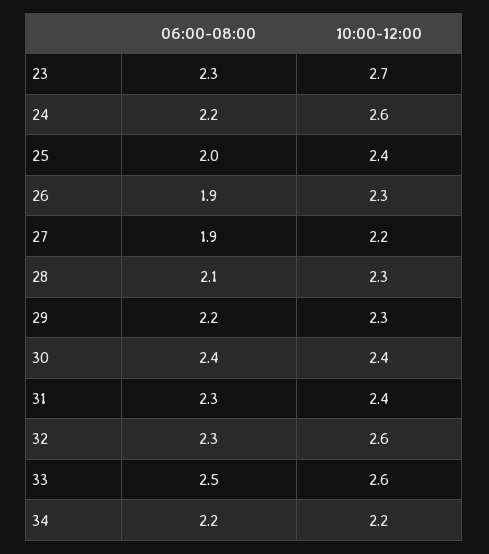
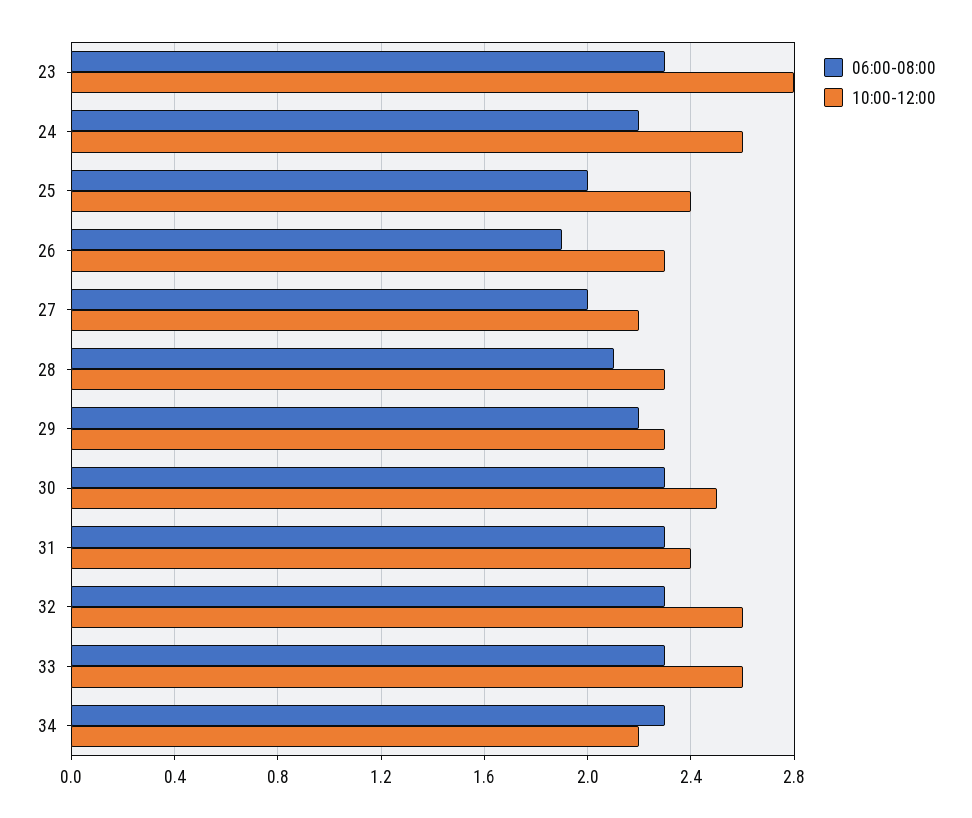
  {
    "06:00-08:00": {
      "23": 2.3,
      "24": 2.2,
      "25": 2,
      "26": 1.9,
-     "27": 1.9,
+     "27": 2,
      "28": 2.1,
      "29": 2.2,
-     "30": 2.4,
+     "30": 2.3,
      "31": 2.3,
      "32": 2.3,
-     "33": 2.5,
+     "33": 2.3,
-     "34": 2.2
+     "34": 2.3
    },
    "10:00-12:00": {
-     "23": 2.7,
+     "23": 2.8,
      "24": 2.6,
      "25": 2.4,
      "26": 2.3,
      "27": 2.2,
      "28": 2.3,
      "29": 2.3,
-     "30": 2.4,
+     "30": 2.5,
      "31": 2.4,
      "32": 2.6,
      "33": 2.6,
      "34": 2.2
    }
  }

